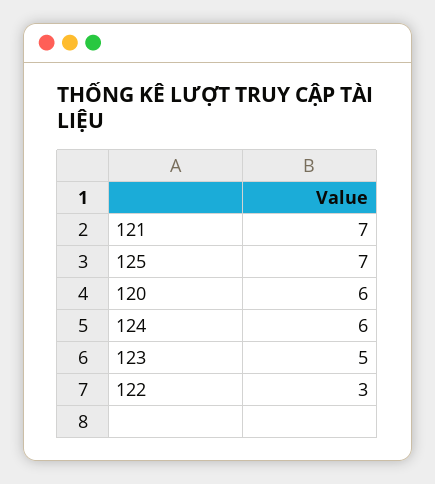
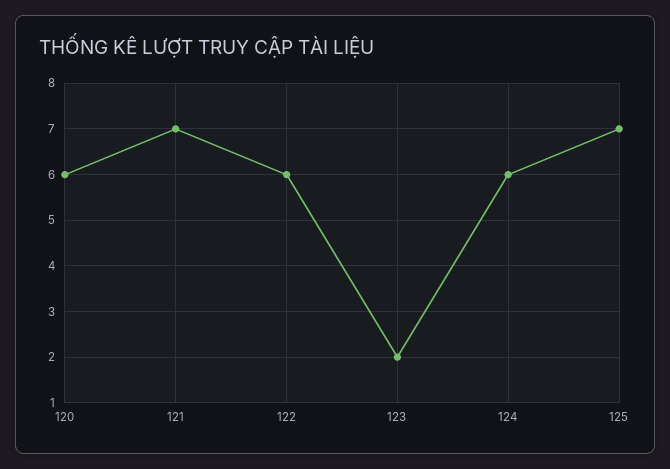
  {
    "121": 7,
    "125": 7,
    "120": 6,
    "124": 6,
-   "123": 5,
+   "123": 2,
-   "122": 3
+   "122": 6
  }

